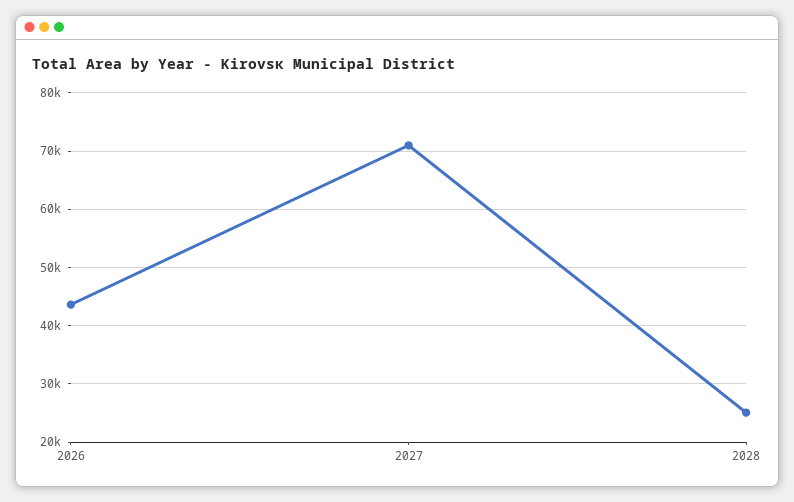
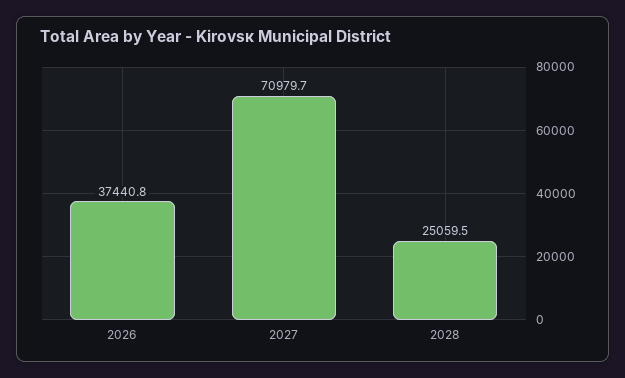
  {
-   "2026": 44000,
+   "2026": 37440.8,
    "2027": 70979.7,
    "2028": 25059.5
  }

